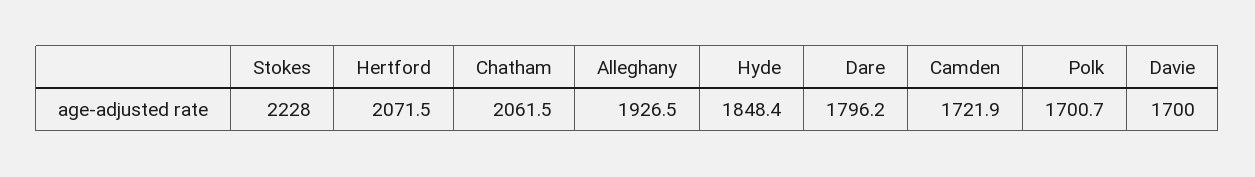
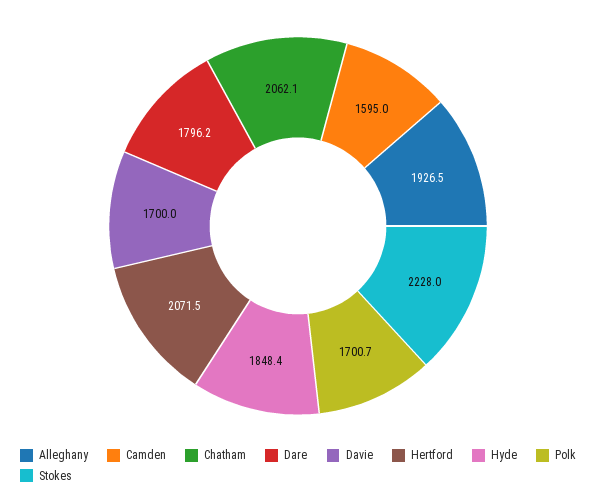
  {
    "Stokes": 2228,
    "Hertford": 2071.5,
-   "Chatham": 2061.5,
+   "Chatham": 2062.1,
    "Alleghany": 1926.5,
    "Hyde": 1848.4,
    "Dare": 1796.2,
-   "Camden": 1721.9,
+   "Camden": 1595,
    "Polk": 1700.7,
    "Davie": 1700
  }

